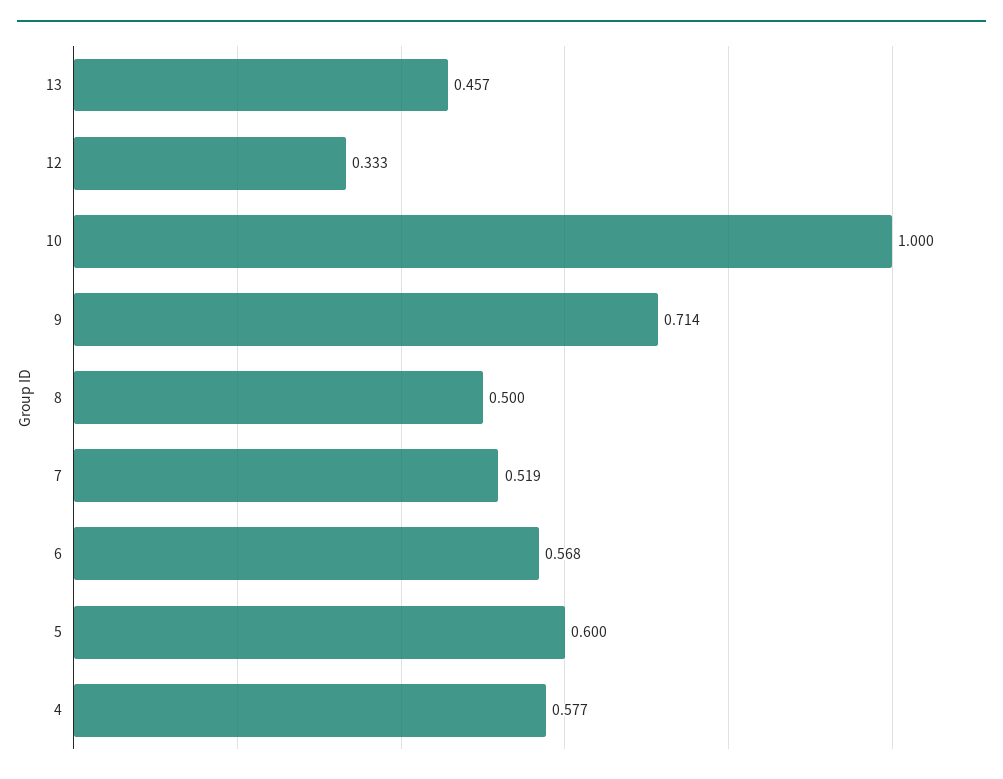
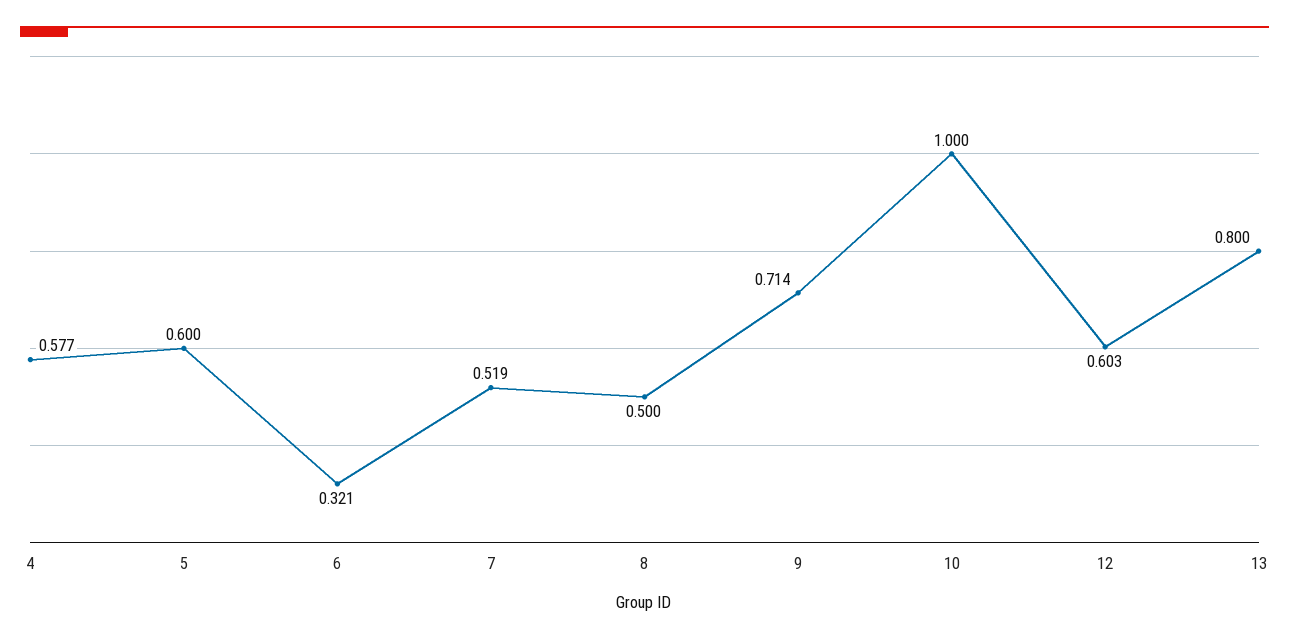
  {
-   "13": 0.457,
+   "13": 0.8,
-   "12": 0.333,
+   "12": 0.603,
    "10": 1,
    "9": 0.714,
    "8": 0.5,
    "7": 0.519,
-   "6": 0.568,
+   "6": 0.321,
    "5": 0.6,
    "4": 0.577
  }

